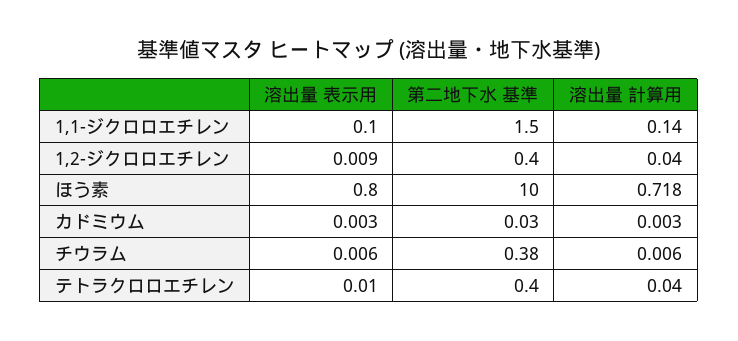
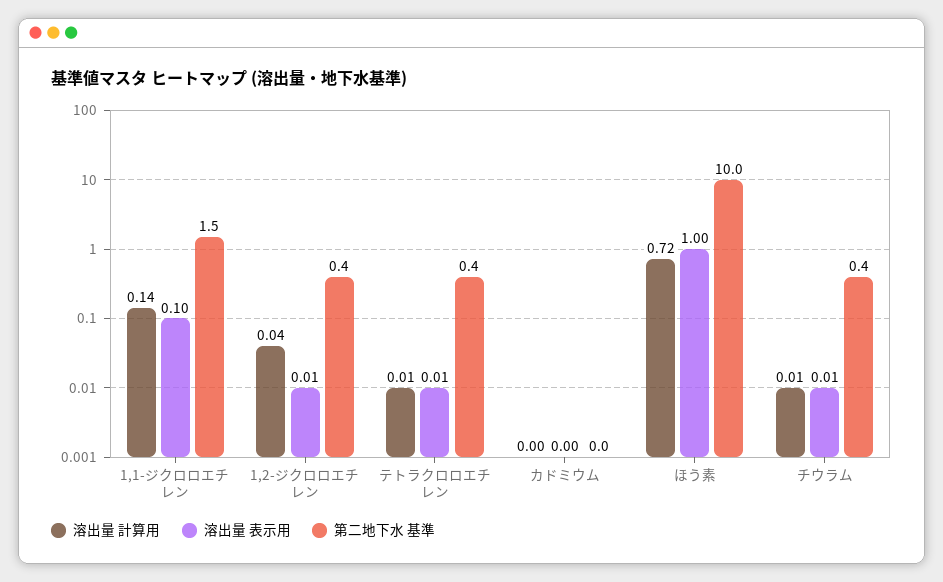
  {
    "溶出量 表示用": {
      "1,1-ジクロロエチレン": 0.1,
      "1,2-ジクロロエチレン": 0.009,
-     "ほう素": 0.8,
+     "ほう素": 1,
      "カドミウム": 0.003,
      "チウラム": 0.006,
      "テトラクロロエチレン": 0.01
    },
    "第二地下水 基準": {
      "1,1-ジクロロエチレン": 1.5,
      "1,2-ジクロロエチレン": 0.4,
      "ほう素": 10,
      "カドミウム": 0.03,
      "チウラム": 0.38,
      "テトラクロロエチレン": 0.4
    },
    "溶出量 計算用": {
      "1,1-ジクロロエチレン": 0.14,
      "1,2-ジクロロエチレン": 0.04,
      "ほう素": 0.718,
      "カドミウム": 0.003,
      "チウラム": 0.006,
-     "テトラクロロエチレン": 0.04
+     "テトラクロロエチレン": 0.01
    }
  }

